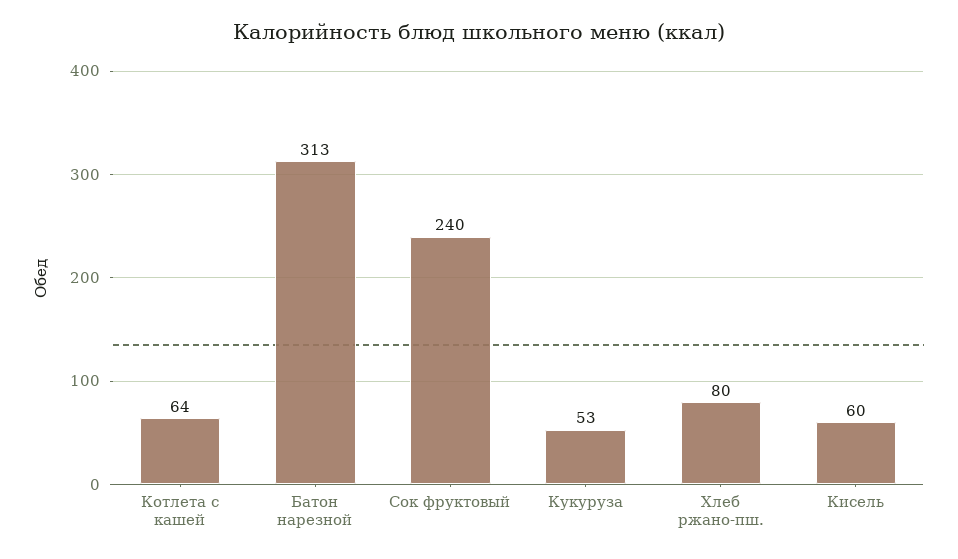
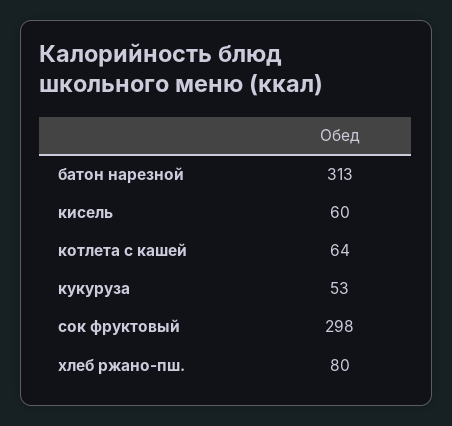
  {
    "Котлета с кашей": 64,
    "Батон нарезной": 313,
-   "Сок фруктовый": 240,
+   "Сок фруктовый": 298,
    "Кукуруза": 53,
    "Хлеб ржано-пш.": 80,
    "Кисель": 60
  }

